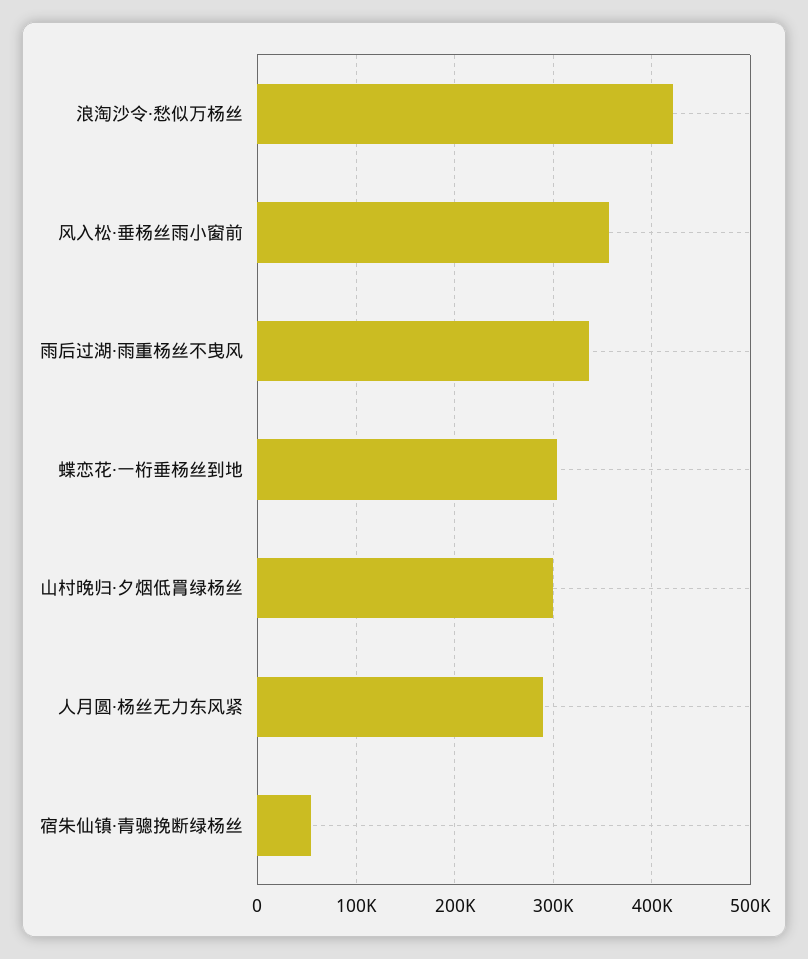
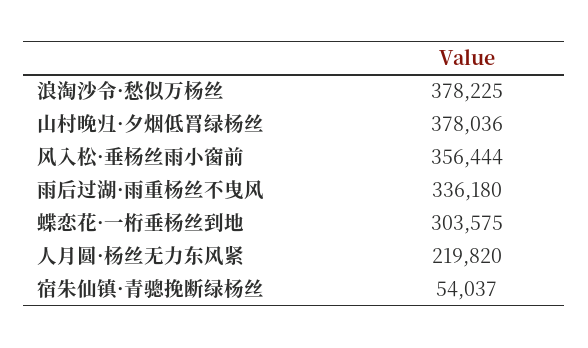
  {
-   "浪淘沙令·愁似万杨丝": 420000,
+   "浪淘沙令·愁似万杨丝": 378225,
    "风入松·垂杨丝雨小窗前": 356444,
    "雨后过湖·雨重杨丝不曳风": 336180,
    "蝶恋花·一桁垂杨丝到地": 303575,
-   "山村晚归·夕烟低罥绿杨丝": 300000,
+   "山村晚归·夕烟低罥绿杨丝": 378036,
-   "人月圆·杨丝无力东风紧": 290000,
+   "人月圆·杨丝无力东风紧": 219820,
    "宿朱仙镇·青骢挽断绿杨丝": 54037
  }

